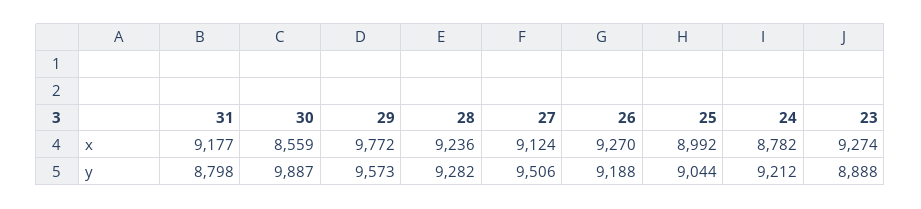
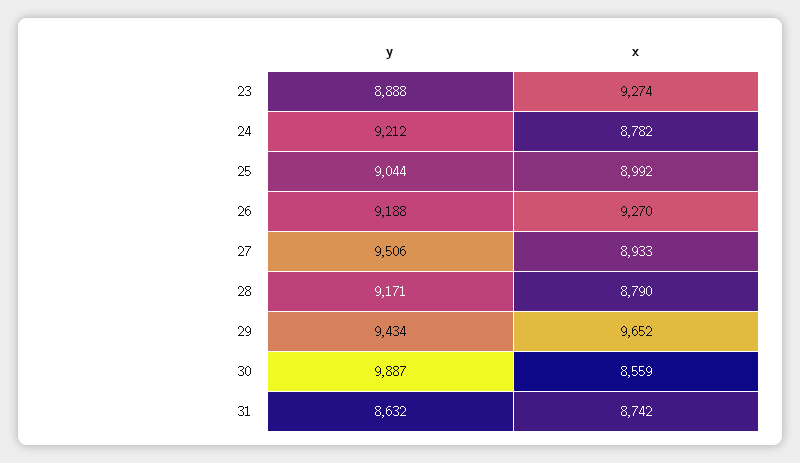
  {
    "31": {
-     "x": 9177,
+     "x": 8742,
-     "y": 8798
+     "y": 8632
    },
    "30": {
      "x": 8559,
      "y": 9887
    },
    "29": {
-     "x": 9772,
+     "x": 9652,
-     "y": 9573
+     "y": 9434
    },
    "28": {
-     "x": 9236,
+     "x": 8790,
-     "y": 9282
+     "y": 9171
    },
    "27": {
-     "x": 9124,
+     "x": 8933,
      "y": 9506
    },
    "26": {
      "x": 9270,
      "y": 9188
    },
    "25": {
      "x": 8992,
      "y": 9044
    },
    "24": {
      "x": 8782,
      "y": 9212
    },
    "23": {
      "x": 9274,
      "y": 8888
    }
  }

